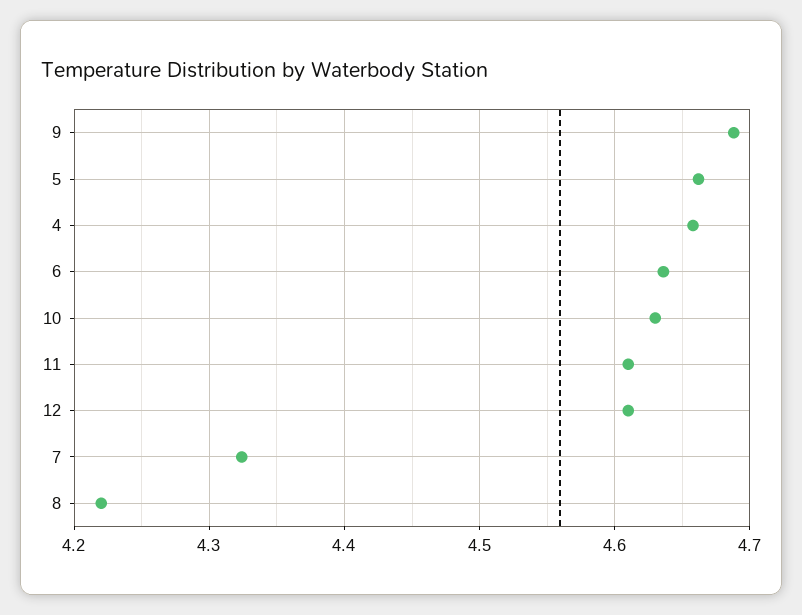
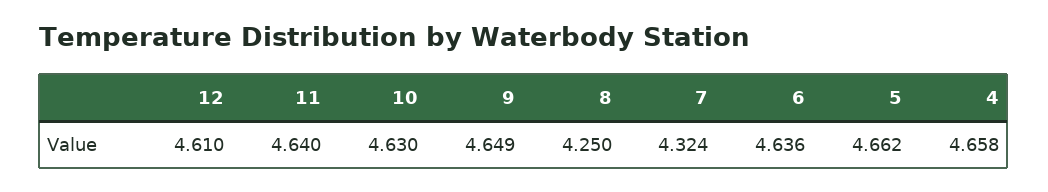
  {
-   "9": 4.69,
+   "9": 4.649,
    "5": 4.662,
    "4": 4.658,
    "6": 4.636,
    "10": 4.63,
-   "11": 4.61,
+   "11": 4.64,
    "12": 4.61,
    "7": 4.324,
-   "8": 4.22
+   "8": 4.25
  }

